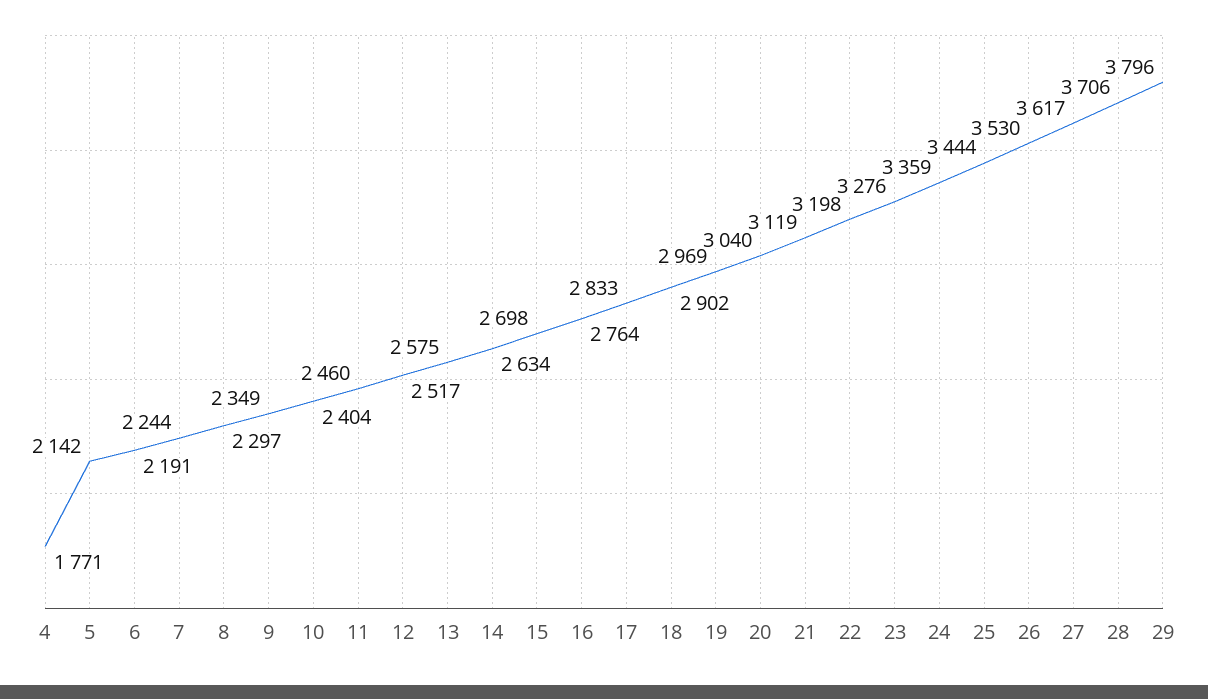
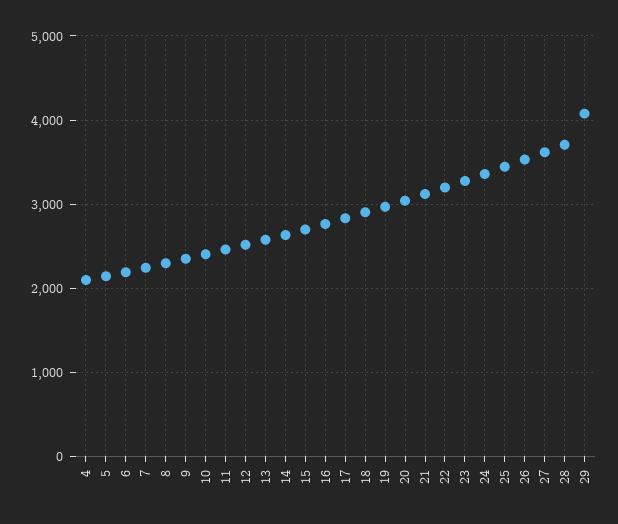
  {
-   "4": 1771,
+   "4": 2100,
    "5": 2142,
    "6": 2191,
    "7": 2244,
    "8": 2297,
    "9": 2349,
    "10": 2404,
    "11": 2460,
    "12": 2517,
    "13": 2575,
    "14": 2634,
    "15": 2698,
    "16": 2764,
    "17": 2833,
    "18": 2902,
    "19": 2969,
    "20": 3040,
    "21": 3119,
    "22": 3198,
    "23": 3276,
    "24": 3359,
    "25": 3444,
    "26": 3530,
    "27": 3617,
    "28": 3706,
-   "29": 3796
+   "29": 4100
  }

